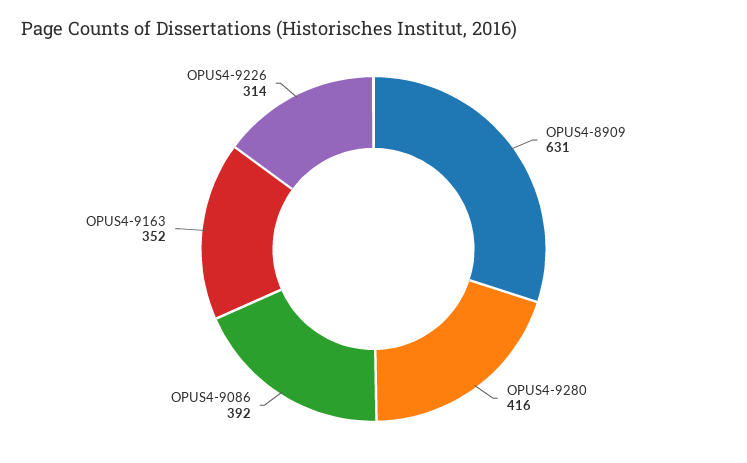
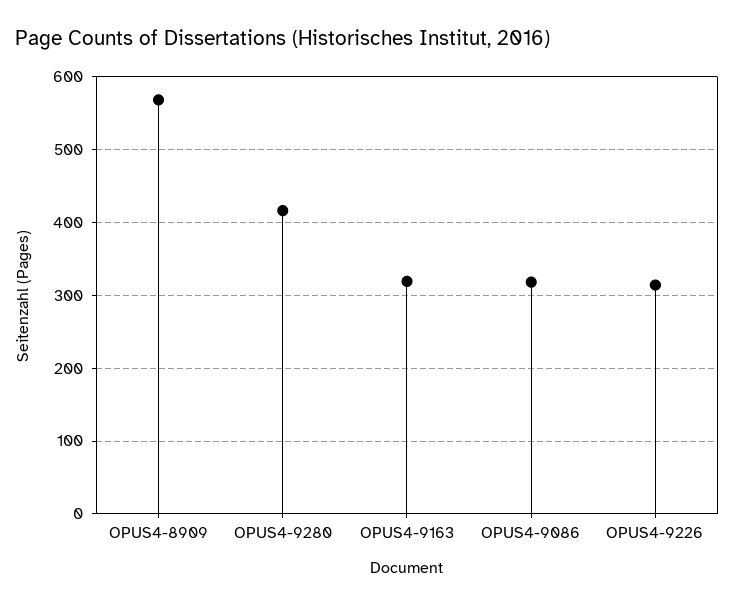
  {
-   "OPUS4-8909": 631,
+   "OPUS4-8909": 570,
    "OPUS4-9280": 416,
-   "OPUS4-9086": 392,
+   "OPUS4-9086": 320,
-   "OPUS4-9163": 352,
+   "OPUS4-9163": 320,
    "OPUS4-9226": 314
  }

